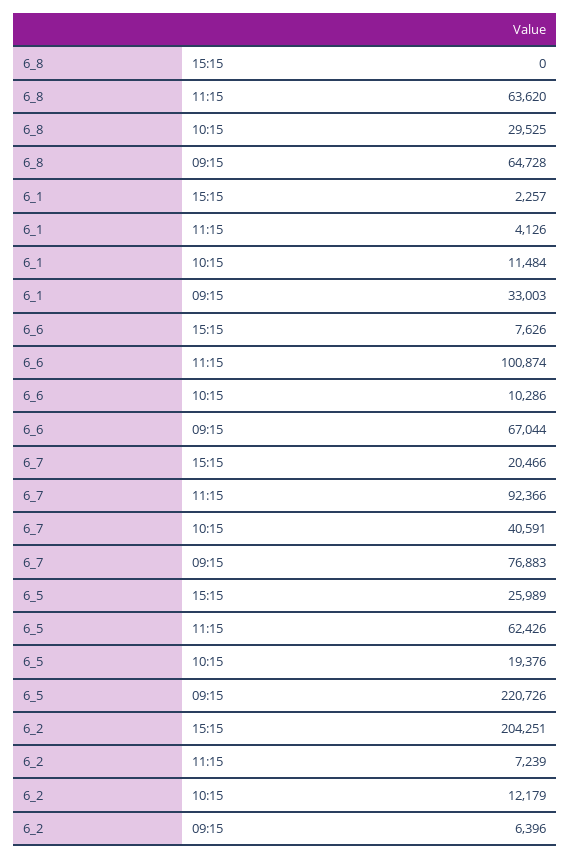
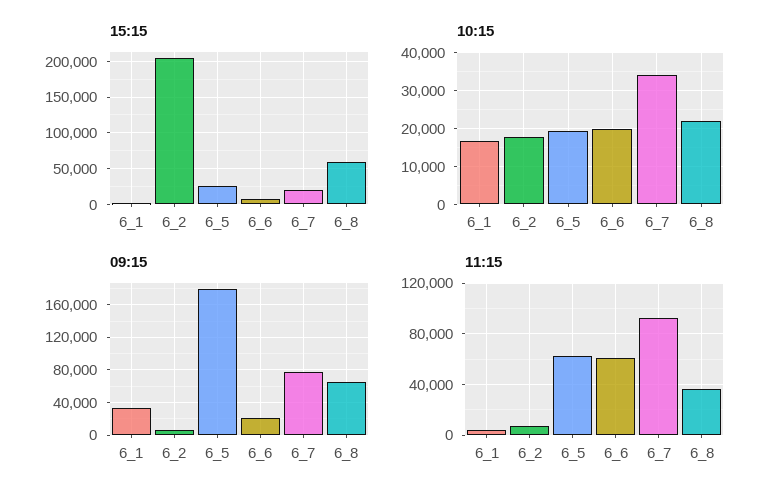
  {
    "15:15": {
-     "6_8": 0,
+     "6_8": 60000,
      "6_1": 2257,
      "6_6": 7626,
      "6_7": 20466,
      "6_5": 25989,
      "6_2": 204251
    },
    "11:15": {
-     "6_8": 63620,
+     "6_8": 35000,
      "6_1": 4126,
-     "6_6": 100874,
+     "6_6": 60000,
      "6_7": 92366,
      "6_5": 62426,
      "6_2": 7239
    },
    "10:15": {
-     "6_8": 29525,
+     "6_8": 22000,
-     "6_1": 11484,
+     "6_1": 16000,
-     "6_6": 10286,
+     "6_6": 20000,
-     "6_7": 40591,
+     "6_7": 34000,
      "6_5": 19376,
-     "6_2": 12179
+     "6_2": 18000
    },
    "09:15": {
      "6_8": 64728,
      "6_1": 33003,
-     "6_6": 67044,
+     "6_6": 20000,
      "6_7": 76883,
-     "6_5": 220726,
+     "6_5": 180000,
      "6_2": 6396
    }
  }

